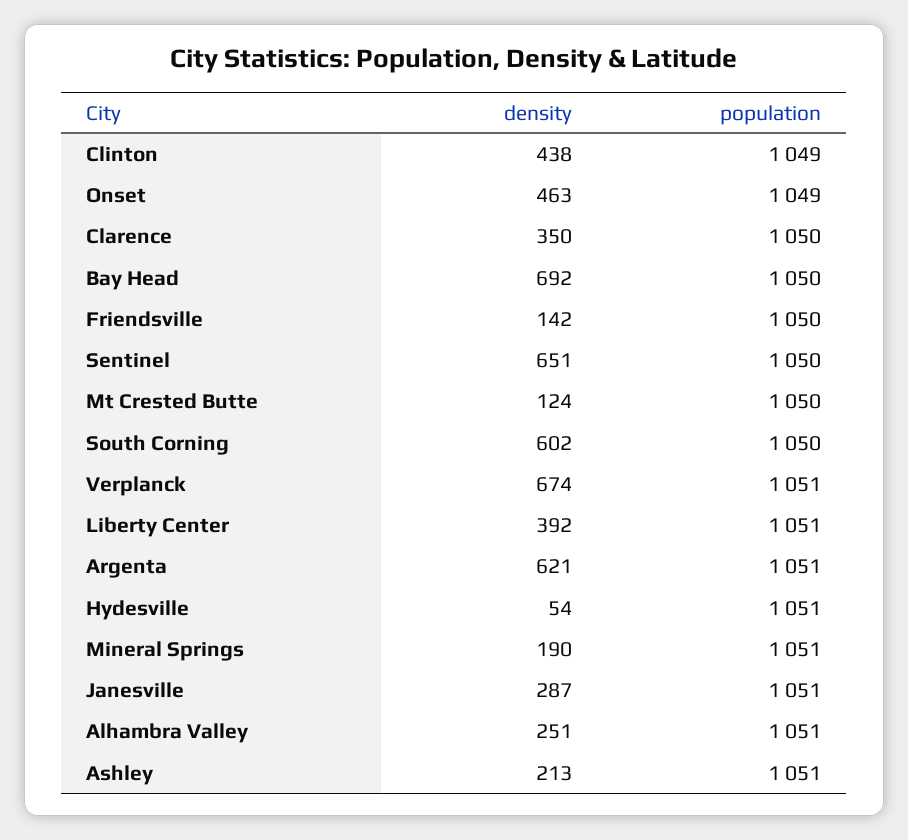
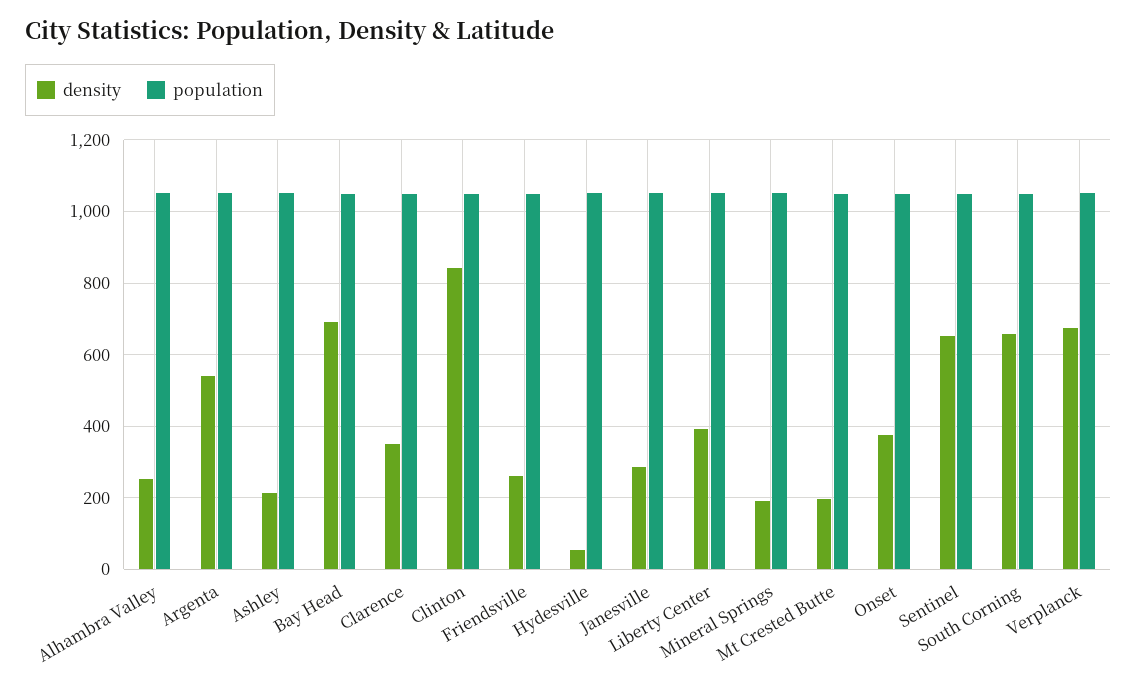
  {
    "density": {
-     "Clinton": 438,
+     "Clinton": 840,
-     "Onset": 463,
+     "Onset": 380,
      "Clarence": 350,
      "Bay Head": 692,
-     "Friendsville": 142,
+     "Friendsville": 260,
      "Sentinel": 651,
-     "Mt Crested Butte": 124,
+     "Mt Crested Butte": 200,
-     "South Corning": 602,
+     "South Corning": 660,
      "Verplanck": 674,
      "Liberty Center": 392,
-     "Argenta": 621,
+     "Argenta": 540,
      "Hydesville": 54,
      "Mineral Springs": 190,
      "Janesville": 287,
      "Alhambra Valley": 251,
      "Ashley": 213
    },
    "population": {
      "Clinton": 1049,
      "Onset": 1049,
      "Clarence": 1050,
      "Bay Head": 1050,
      "Friendsville": 1050,
      "Sentinel": 1050,
      "Mt Crested Butte": 1050,
      "South Corning": 1050,
      "Verplanck": 1051,
      "Liberty Center": 1051,
      "Argenta": 1051,
      "Hydesville": 1051,
      "Mineral Springs": 1051,
      "Janesville": 1051,
      "Alhambra Valley": 1051,
      "Ashley": 1051
    }
  }

